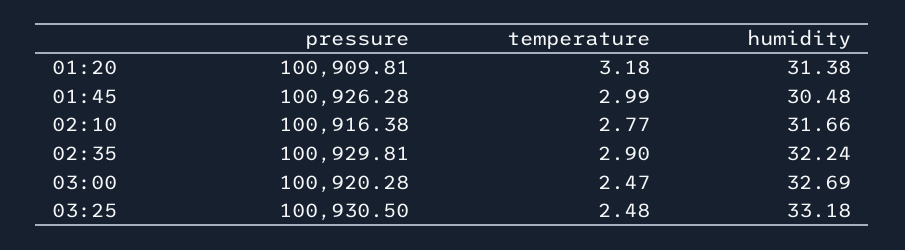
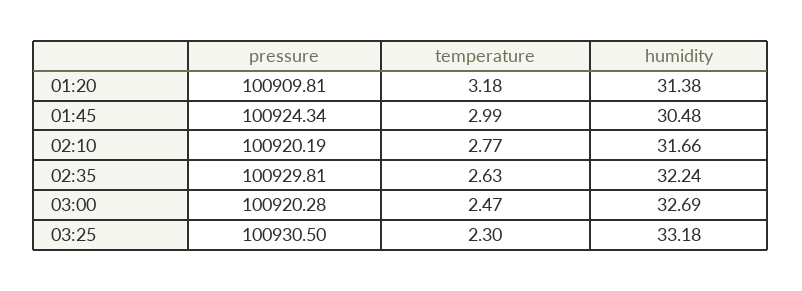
  {
    "pressure": {
      "01:20": 100909.81,
-     "01:45": 100926.28,
+     "01:45": 100924.34,
-     "02:10": 100916.38,
+     "02:10": 100920.19,
      "02:35": 100929.81,
      "03:00": 100920.28,
      "03:25": 100930.5
    },
    "temperature": {
      "01:20": 3.18,
      "01:45": 2.99,
      "02:10": 2.77,
-     "02:35": 2.9,
+     "02:35": 2.63,
      "03:00": 2.47,
-     "03:25": 2.48
+     "03:25": 2.3
    },
    "humidity": {
      "01:20": 31.38,
      "01:45": 30.48,
      "02:10": 31.66,
      "02:35": 32.24,
      "03:00": 32.69,
      "03:25": 33.18
    }
  }

